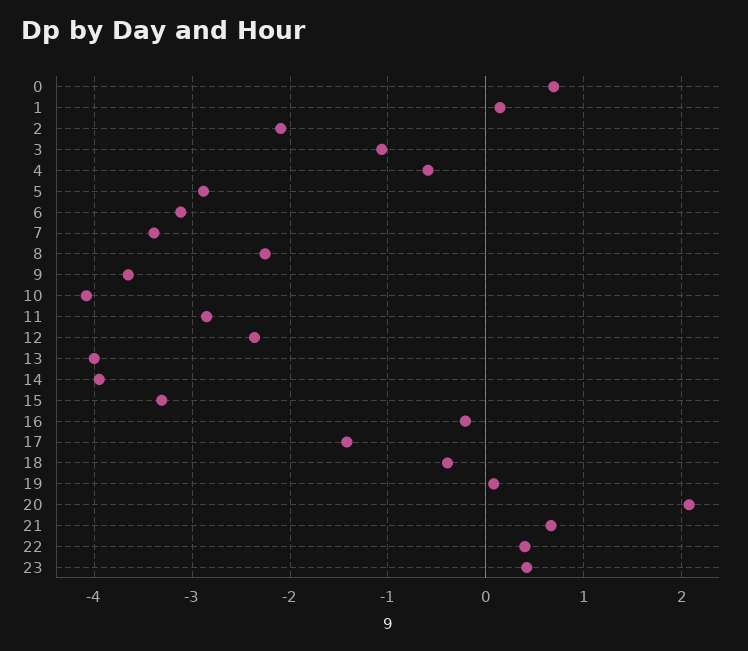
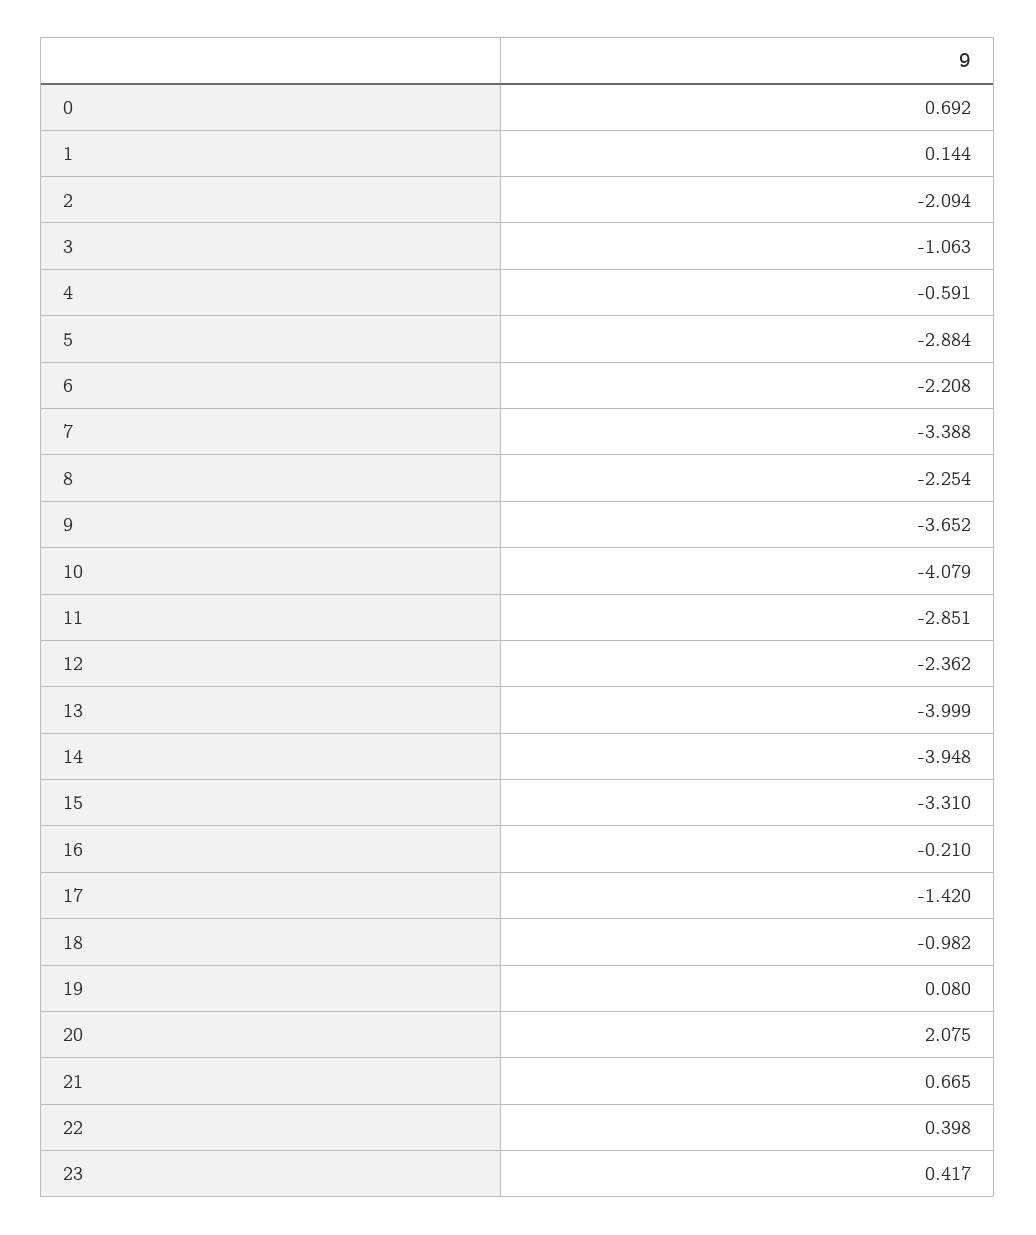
  {
    "0": 0.692,
    "1": 0.144,
    "2": -2.094,
    "3": -1.063,
    "4": -0.591,
    "5": -2.884,
-   "6": -3.1,
+   "6": -2.208,
    "7": -3.388,
    "8": -2.254,
    "9": -3.652,
    "10": -4.079,
    "11": -2.851,
    "12": -2.362,
    "13": -3.999,
    "14": -3.948,
    "15": -3.31,
    "16": -0.21,
    "17": -1.42,
-   "18": -0.4,
+   "18": -0.982,
    "19": 0.08,
    "20": 2.075,
    "21": 0.665,
    "22": 0.398,
    "23": 0.417
  }

